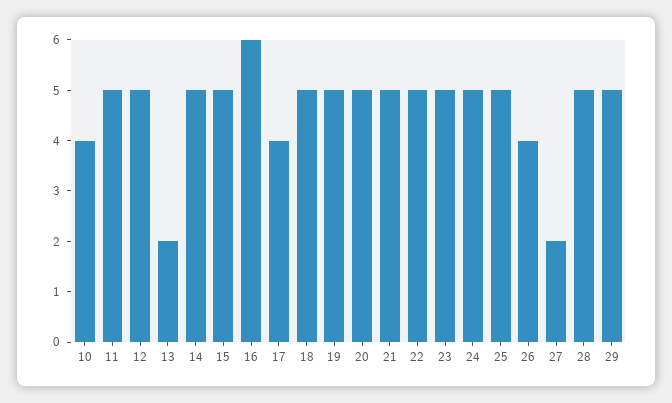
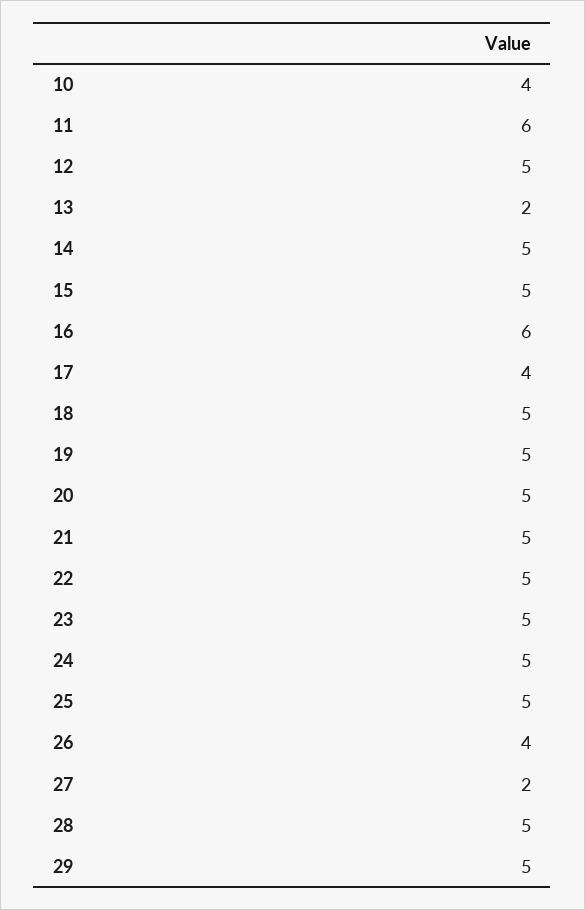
  {
    "10": 4,
-   "11": 5,
+   "11": 6,
    "12": 5,
    "13": 2,
    "14": 5,
    "15": 5,
    "16": 6,
    "17": 4,
    "18": 5,
    "19": 5,
    "20": 5,
    "21": 5,
    "22": 5,
    "23": 5,
    "24": 5,
    "25": 5,
    "26": 4,
    "27": 2,
    "28": 5,
    "29": 5
  }

